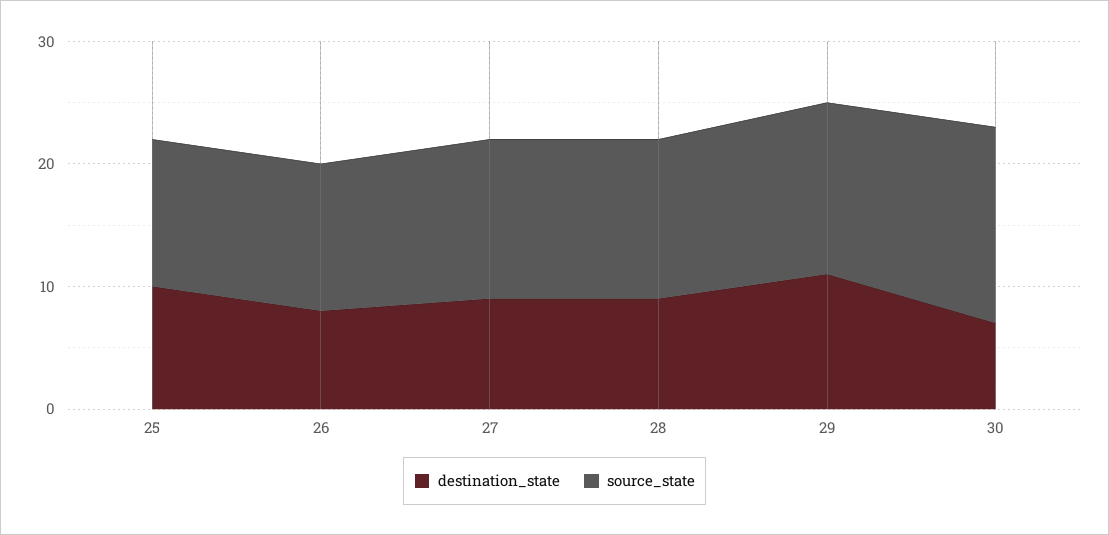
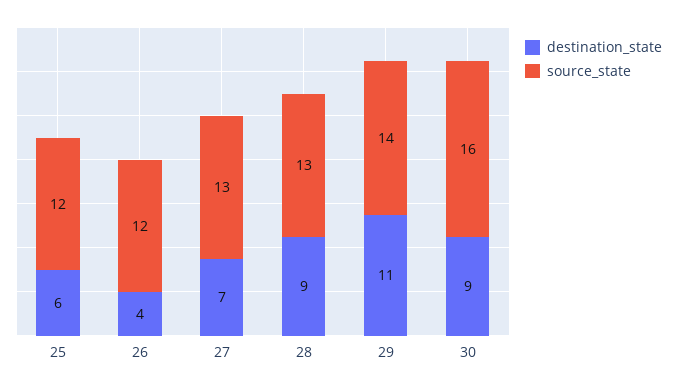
  {
    "destination_state": {
-     "25": 10,
+     "25": 6,
-     "26": 8,
+     "26": 4,
-     "27": 9,
+     "27": 7,
      "28": 9,
      "29": 11,
-     "30": 7
+     "30": 9
    },
    "source_state": {
      "25": 12,
      "26": 12,
      "27": 13,
      "28": 13,
      "29": 14,
      "30": 16
    }
  }

